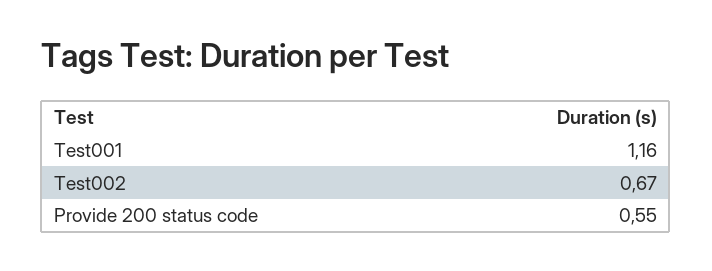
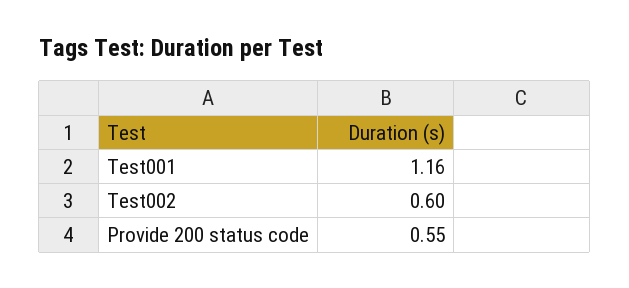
  {
    "Test001": 1.16,
-   "Test002": 0.67,
+   "Test002": 0.6,
    "Provide 200 status code": 0.55
  }

